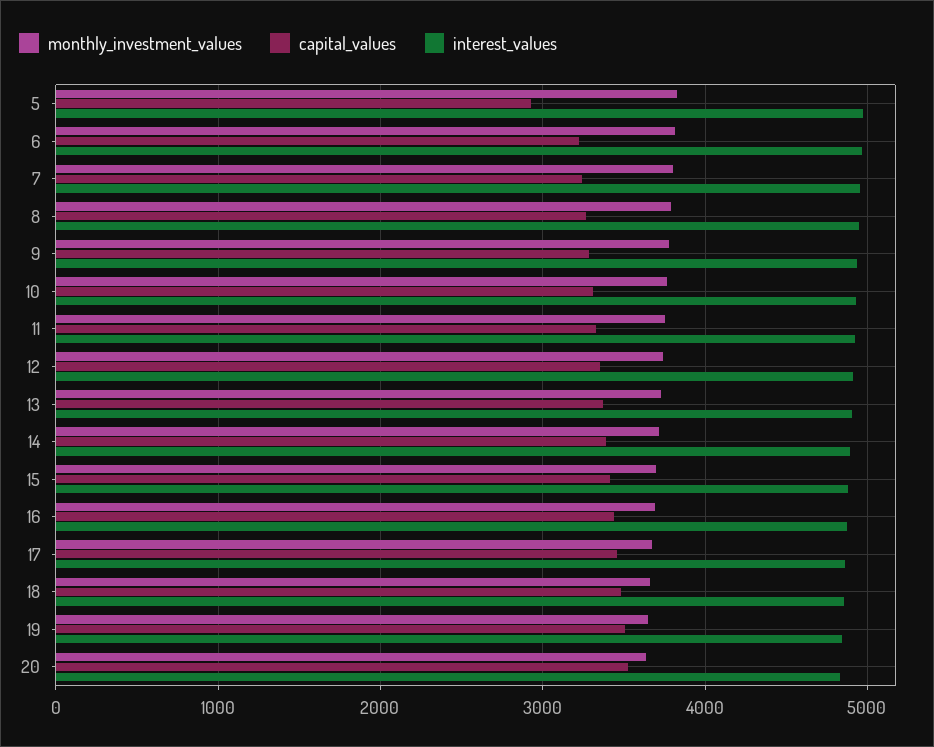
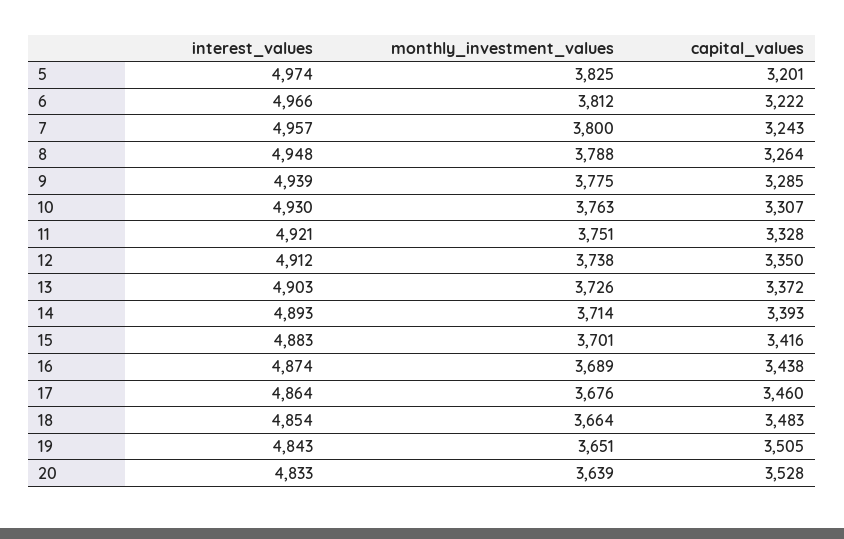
  {
    "monthly_investment_values": {
      "5": 3825,
      "6": 3812,
      "7": 3800,
      "8": 3788,
      "9": 3775,
      "10": 3763,
      "11": 3751,
      "12": 3738,
      "13": 3726,
      "14": 3714,
      "15": 3701,
      "16": 3689,
      "17": 3676,
      "18": 3664,
      "19": 3651,
      "20": 3639
    },
    "capital_values": {
-     "5": 2900,
+     "5": 3201,
      "6": 3222,
      "7": 3243,
      "8": 3264,
      "9": 3285,
      "10": 3307,
      "11": 3328,
      "12": 3350,
      "13": 3372,
      "14": 3393,
      "15": 3416,
      "16": 3438,
      "17": 3460,
      "18": 3483,
      "19": 3505,
      "20": 3528
    },
    "interest_values": {
      "5": 4974,
      "6": 4966,
      "7": 4957,
      "8": 4948,
      "9": 4939,
      "10": 4930,
      "11": 4921,
      "12": 4912,
      "13": 4903,
      "14": 4893,
      "15": 4883,
      "16": 4874,
      "17": 4864,
      "18": 4854,
      "19": 4843,
      "20": 4833
    }
  }

